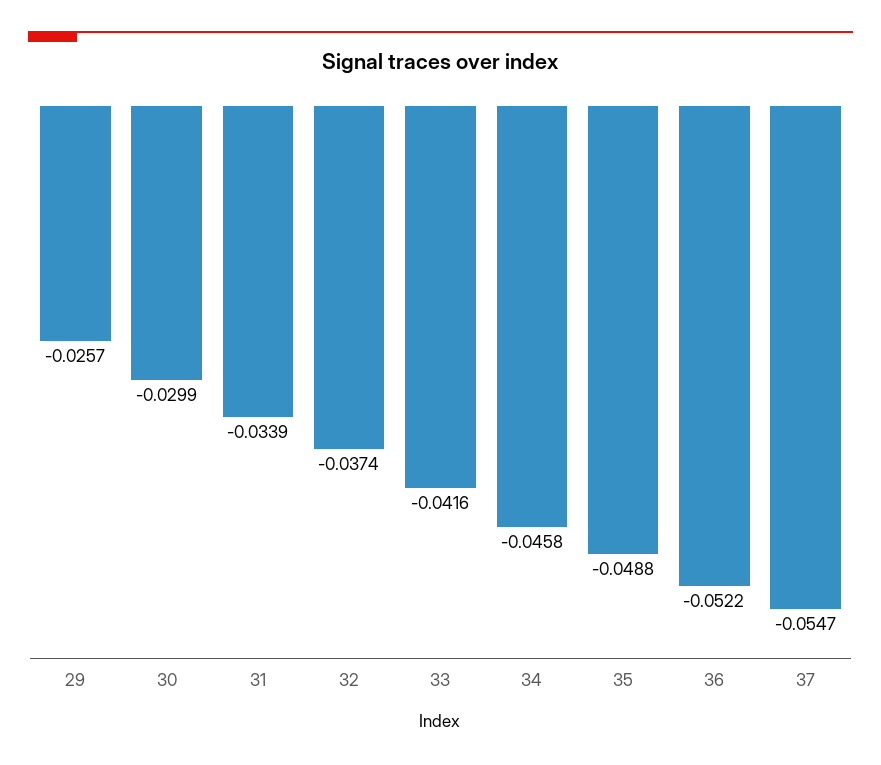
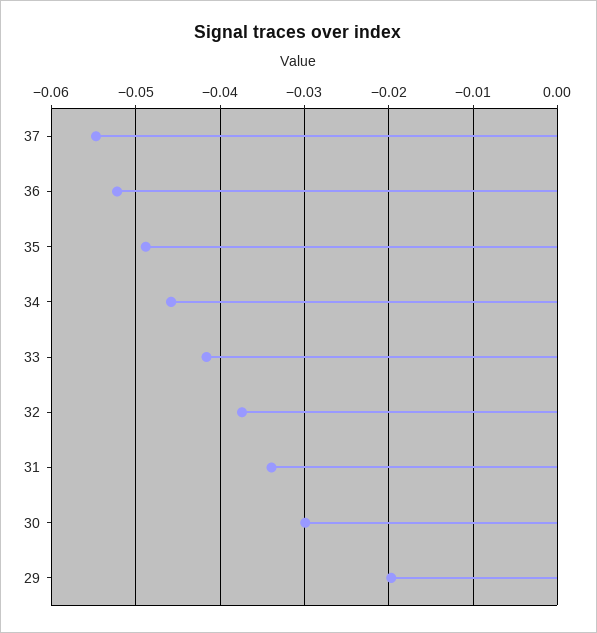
  {
-   "29": -0.0257,
+   "29": -0.02,
    "30": -0.0299,
    "31": -0.0339,
    "32": -0.0374,
    "33": -0.0416,
    "34": -0.0458,
    "35": -0.0488,
    "36": -0.0522,
    "37": -0.0547
  }

